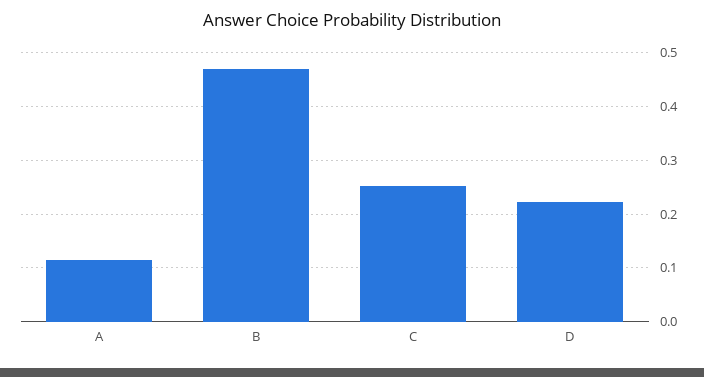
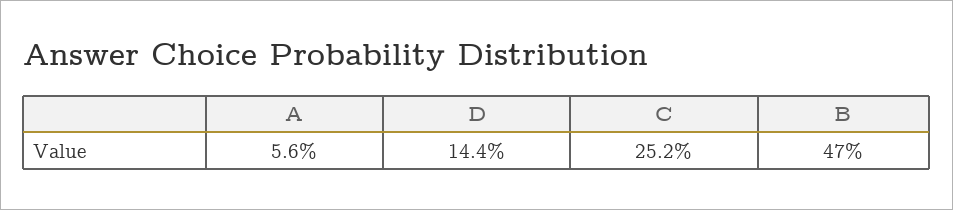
  {
-   "A": 0.12,
+   "A": 0.056,
    "B": 0.47,
    "C": 0.252,
-   "D": 0.22
+   "D": 0.144
  }

